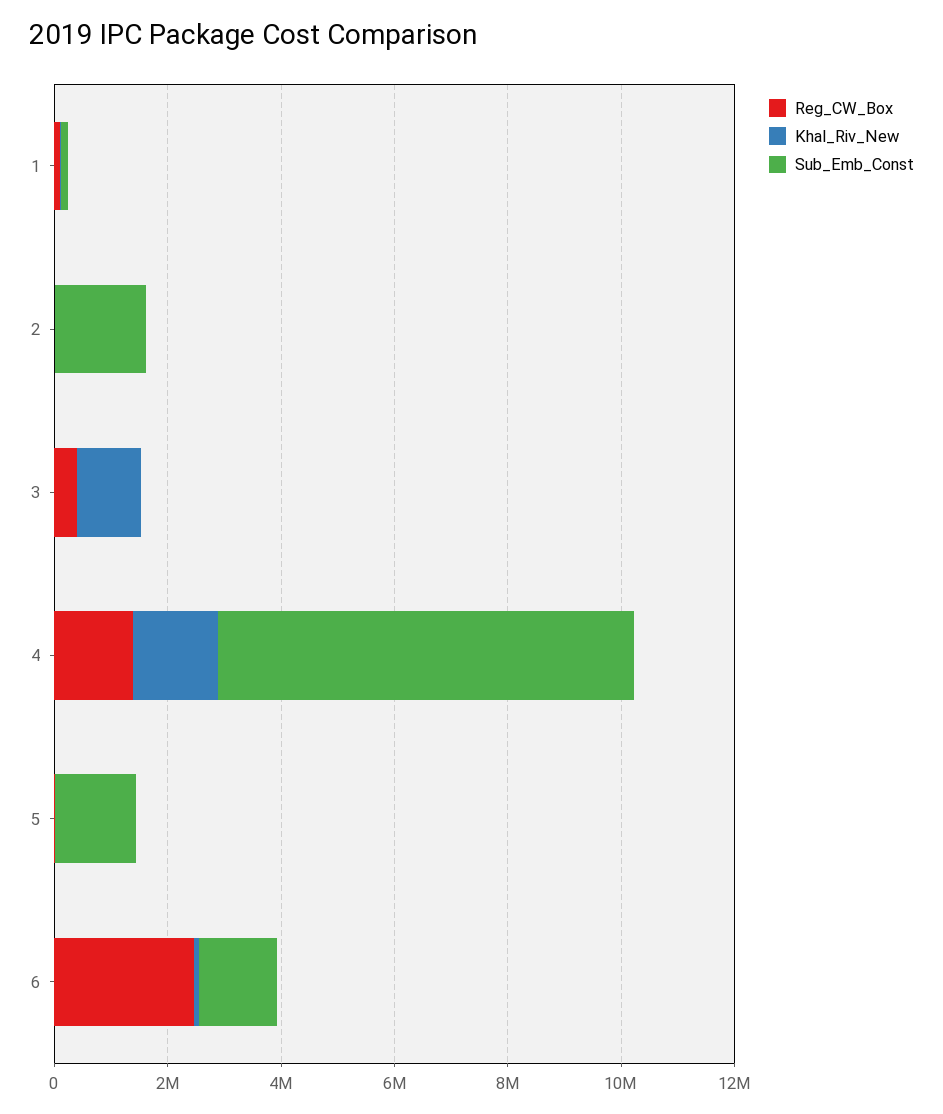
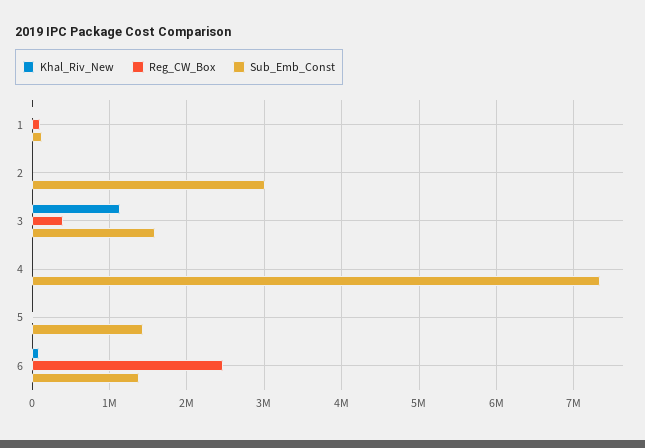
  {
    "Reg_CW_Box": {
      "1": 100000,
      "2": 0,
      "3": 400000,
-     "4": 1500000,
+     "4": 0,
      "5": 0,
      "6": 2500000
    },
    "Khal_Riv_New": {
      "1": 0,
      "2": 0,
      "3": 1100000,
-     "4": 1500000,
+     "4": 0,
      "5": 0,
      "6": 100000
    },
    "Sub_Emb_Const": {
      "1": 100000,
-     "2": 1500000,
+     "2": 3000000,
-     "3": 0,
+     "3": 1600000,
      "4": 7300000,
      "5": 1400000,
      "6": 1400000
    }
  }

